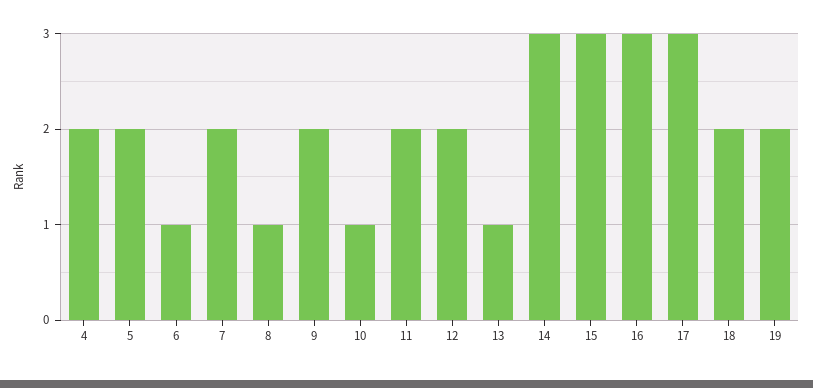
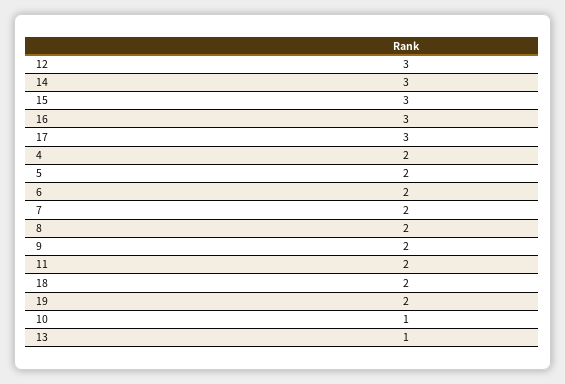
  {
    "4": 2,
    "5": 2,
-   "6": 1,
+   "6": 2,
    "7": 2,
-   "8": 1,
+   "8": 2,
    "9": 2,
    "10": 1,
    "11": 2,
-   "12": 2,
+   "12": 3,
    "13": 1,
    "14": 3,
    "15": 3,
    "16": 3,
    "17": 3,
    "18": 2,
    "19": 2
  }

